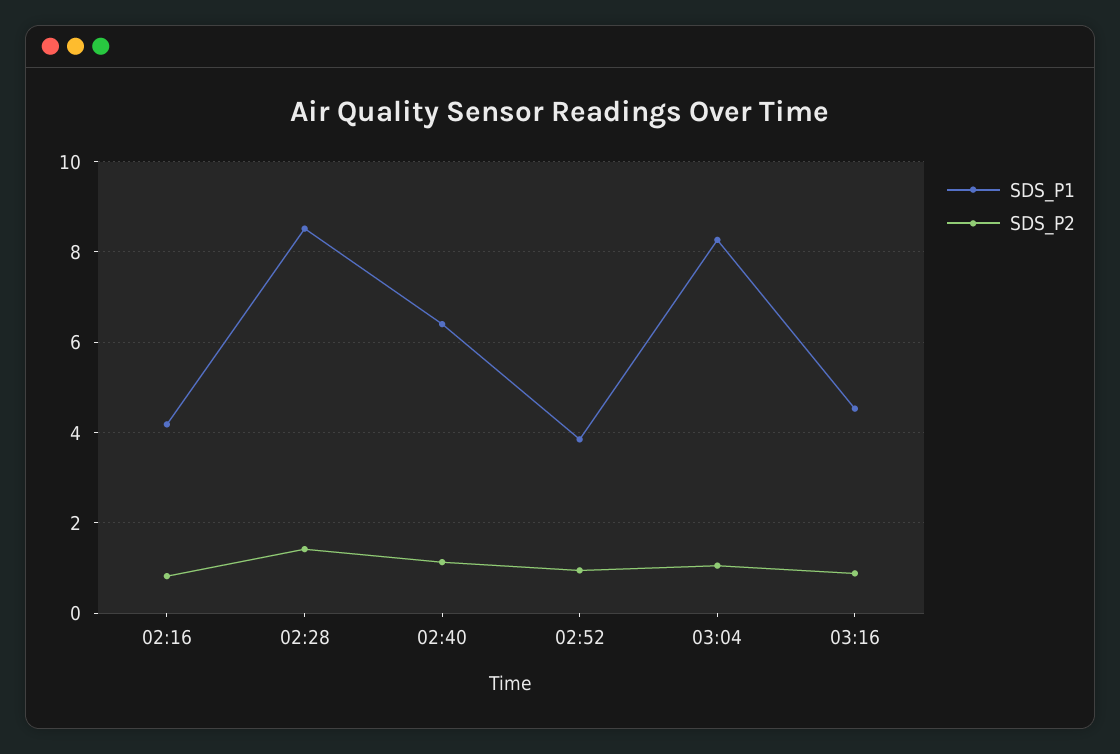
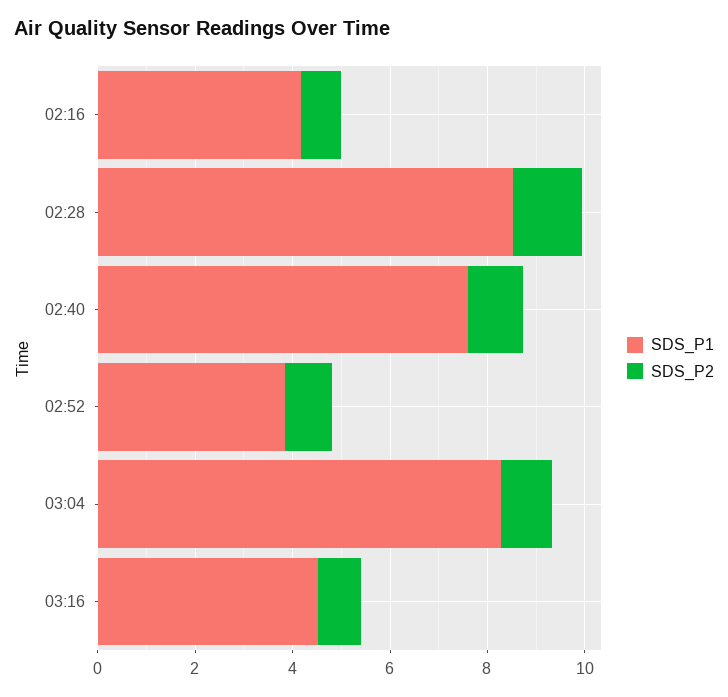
  {
    "SDS_P1": {
      "02:16": 4.2,
      "02:28": 8.6,
-     "02:40": 6.4,
+     "02:40": 7.5,
      "02:52": 3.8,
      "03:04": 8.2,
      "03:16": 4.6
    },
    "SDS_P2": {
      "02:16": 0.8,
      "02:28": 1.4,
      "02:40": 1.2,
      "02:52": 1,
      "03:04": 1,
      "03:16": 0.8
    }
  }

